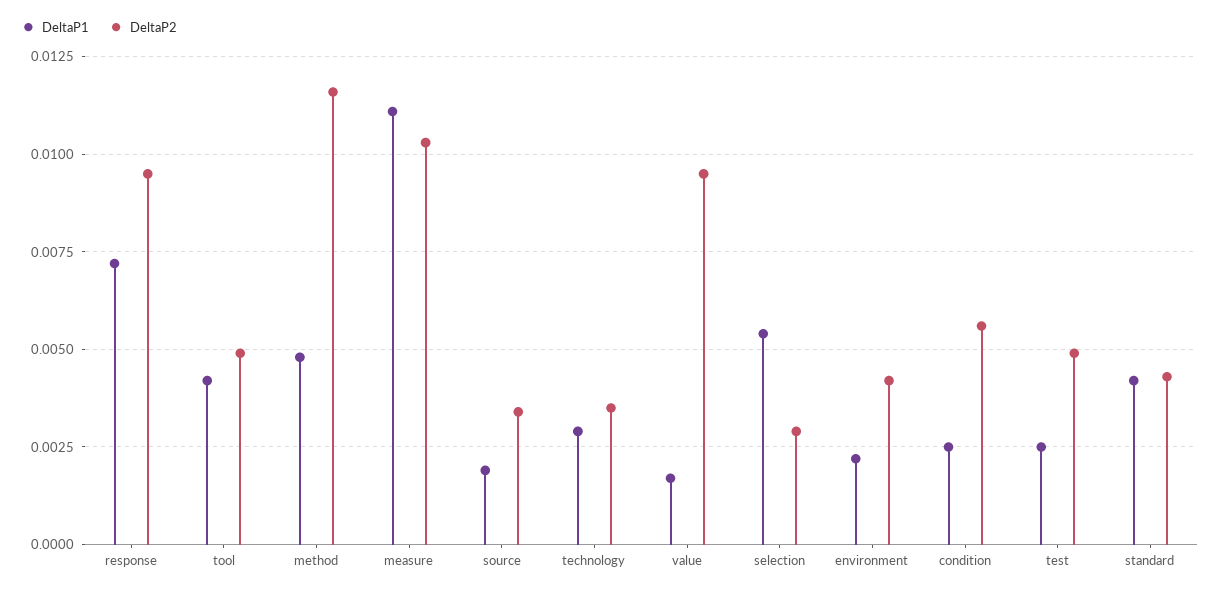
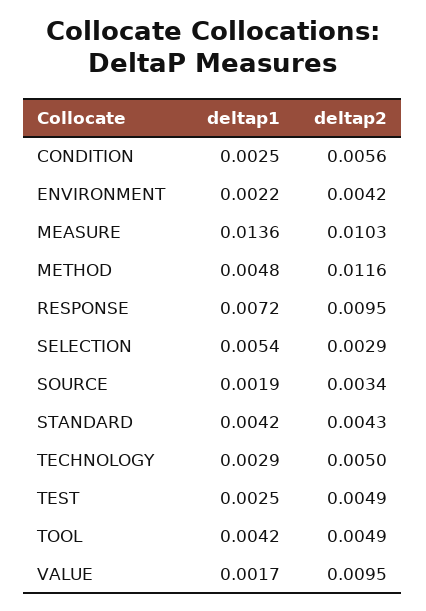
  {
    "DeltaP1": {
      "response": 0.0072,
      "tool": 0.0042,
      "method": 0.0048,
-     "measure": 0.011,
+     "measure": 0.0136,
      "source": 0.0019,
      "technology": 0.0029,
      "value": 0.0017,
      "selection": 0.0054,
      "environment": 0.0022,
      "condition": 0.0025,
      "test": 0.0025,
      "standard": 0.0042
    },
    "DeltaP2": {
      "response": 0.0095,
      "tool": 0.0049,
      "method": 0.0116,
      "measure": 0.0103,
      "source": 0.0034,
-     "technology": 0.0035,
+     "technology": 0.005,
      "value": 0.0095,
      "selection": 0.0029,
      "environment": 0.0042,
      "condition": 0.0056,
      "test": 0.0049,
      "standard": 0.0043
    }
  }

